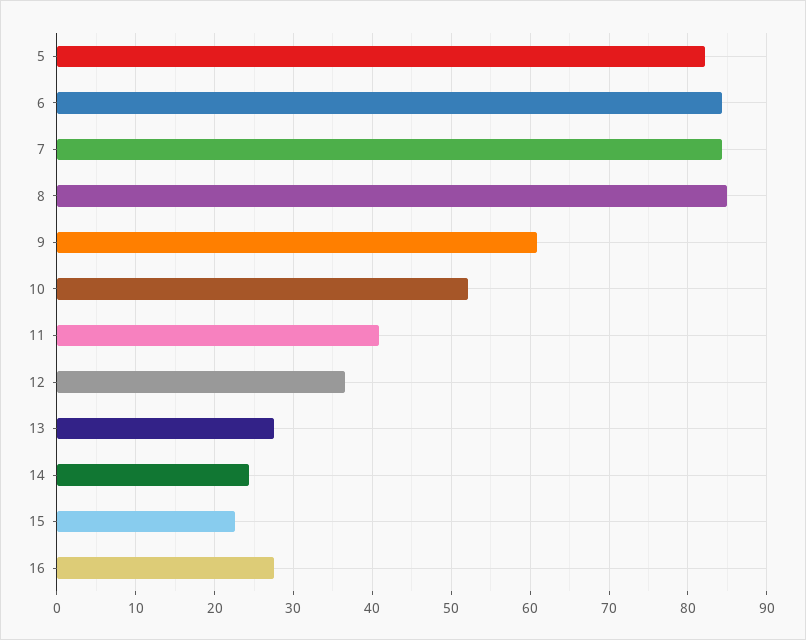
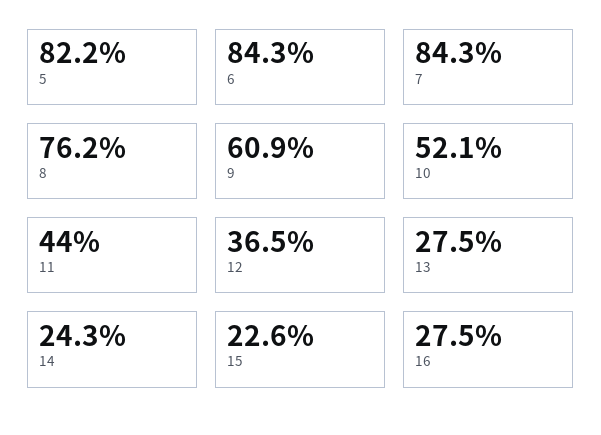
  {
    "5": 82.2,
    "6": 84.3,
    "7": 84.3,
-   "8": 85,
+   "8": 76.2,
    "9": 60.9,
    "10": 52.1,
-   "11": 41,
+   "11": 44,
    "12": 36.5,
    "13": 27.5,
    "14": 24.3,
    "15": 22.6,
    "16": 27.5
  }

